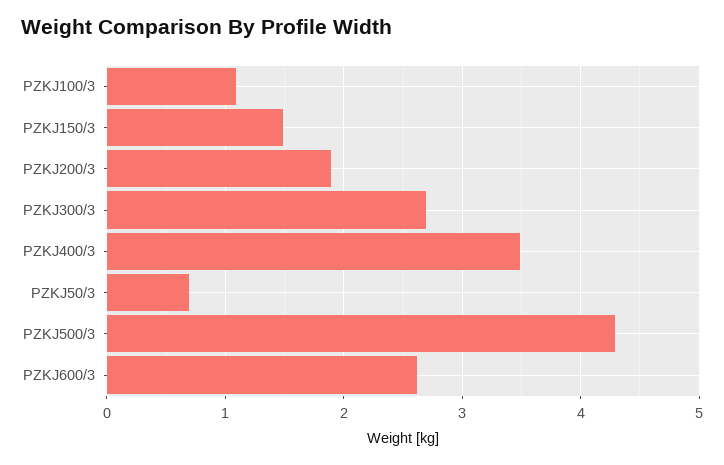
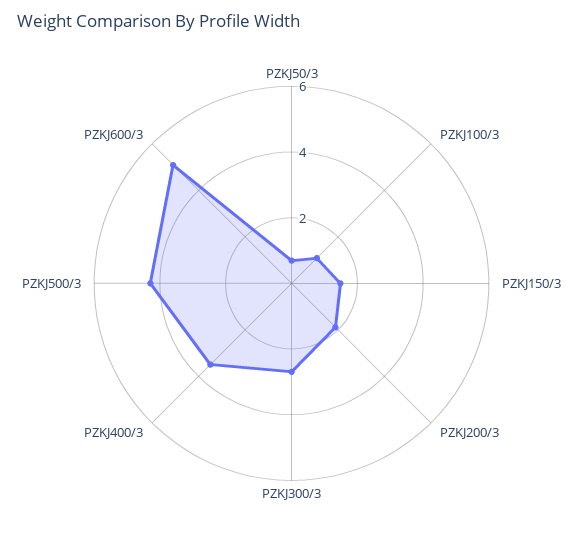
  {
    "PZKJ100/3": 1.1,
    "PZKJ150/3": 1.5,
    "PZKJ200/3": 1.9,
    "PZKJ300/3": 2.7,
    "PZKJ400/3": 3.5,
    "PZKJ50/3": 0.7,
    "PZKJ500/3": 4.3,
-   "PZKJ600/3": 2.6
+   "PZKJ600/3": 5
  }

